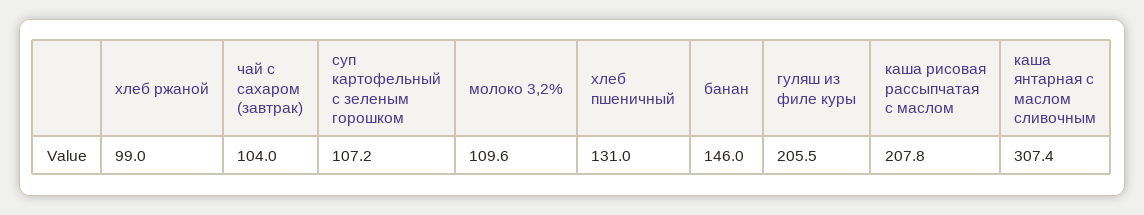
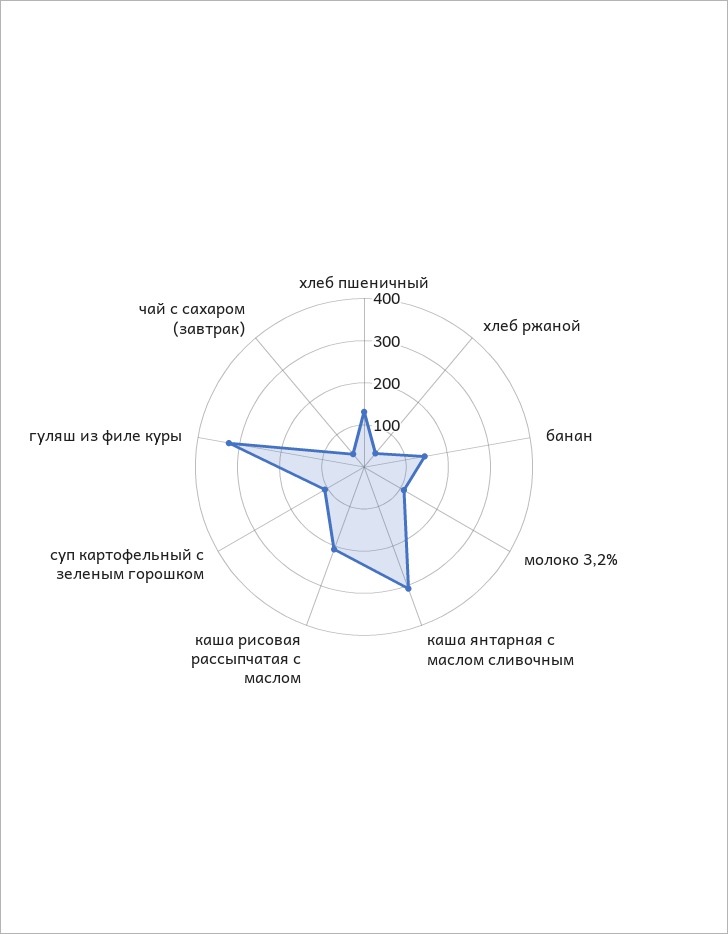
  {
-   "хлеб ржаной": 99,
+   "хлеб ржаной": 40,
-   "чай с сахаром (завтрак)": 104,
+   "чай с сахаром (завтрак)": 40,
    "суп картофельный с зеленым горошком": 107.2,
    "молоко 3,2%": 109.6,
    "хлеб пшеничный": 131,
    "банан": 146,
-   "гуляш из филе куры": 205.5,
+   "гуляш из филе куры": 320,
    "каша рисовая рассыпчатая с маслом": 207.8,
    "каша янтарная с маслом сливочным": 307.4
  }

